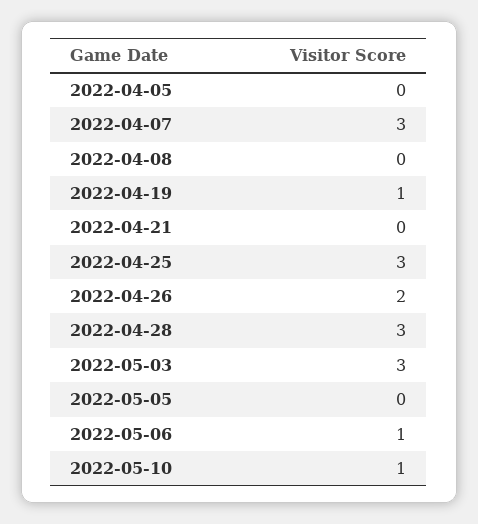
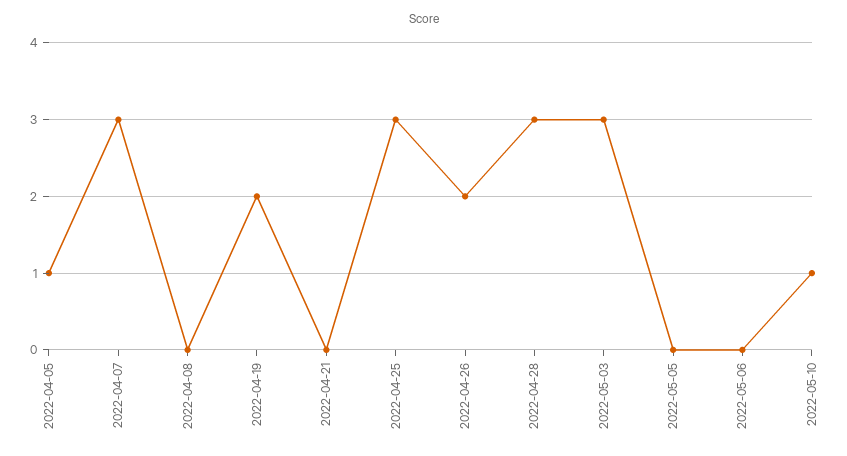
  {
-   "2022-04-05": 0,
+   "2022-04-05": 1,
    "2022-04-07": 3,
    "2022-04-08": 0,
-   "2022-04-19": 1,
+   "2022-04-19": 2,
    "2022-04-21": 0,
    "2022-04-25": 3,
    "2022-04-26": 2,
    "2022-04-28": 3,
    "2022-05-03": 3,
    "2022-05-05": 0,
-   "2022-05-06": 1,
+   "2022-05-06": 0,
    "2022-05-10": 1
  }

